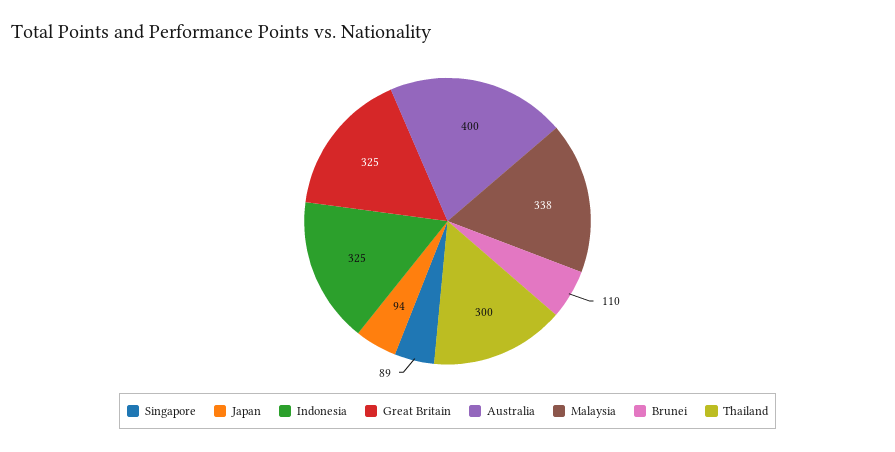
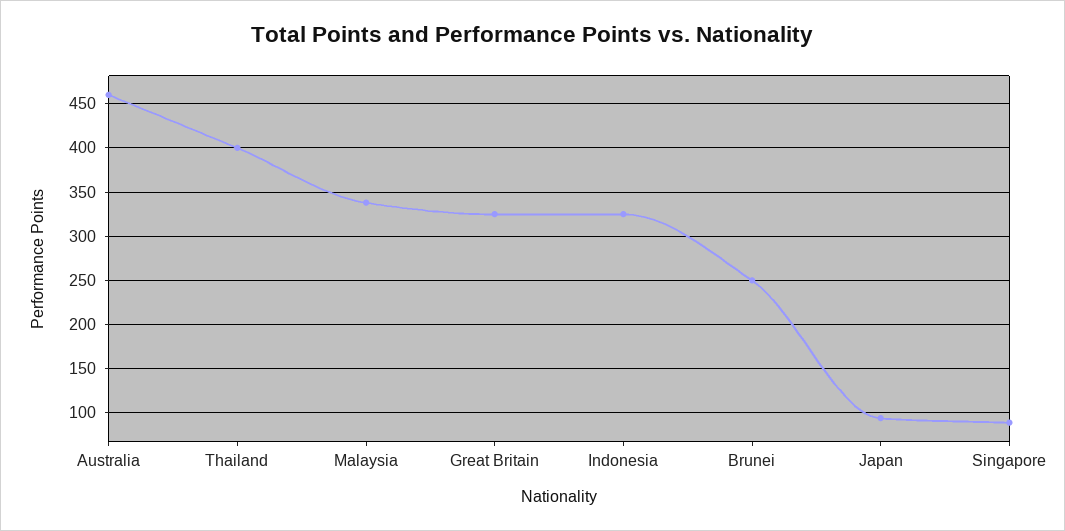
  {
    "Singapore": 89,
    "Japan": 94,
    "Indonesia": 325,
    "Great Britain": 325,
-   "Australia": 400,
+   "Australia": 460,
    "Malaysia": 338,
-   "Brunei": 110,
+   "Brunei": 250,
-   "Thailand": 300
+   "Thailand": 400
  }

